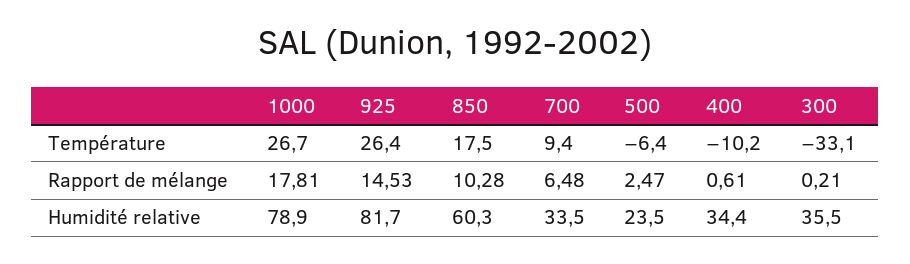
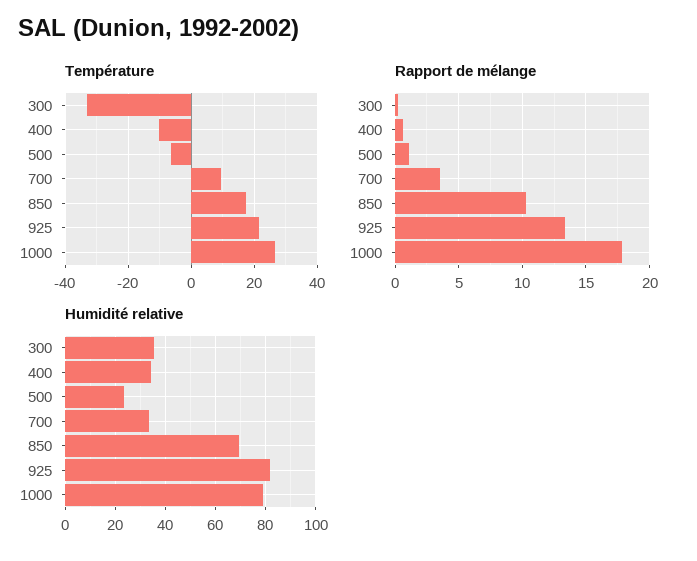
  {
    "Température": {
      "1000": 26.7,
-     "925": 26.4,
+     "925": 22,
      "850": 17.5,
      "700": 9.4,
      "500": -6.4,
      "400": -10.2,
      "300": -33.1
    },
    "Rapport de mélange": {
      "1000": 17.81,
-     "925": 14.53,
+     "925": 13.5,
      "850": 10.28,
-     "700": 6.48,
+     "700": 3.5,
-     "500": 2.47,
+     "500": 1,
      "400": 0.61,
      "300": 0.21
    },
    "Humidité relative": {
      "1000": 78.9,
      "925": 81.7,
-     "850": 60.3,
+     "850": 70,
      "700": 33.5,
      "500": 23.5,
      "400": 34.4,
      "300": 35.5
    }
  }

